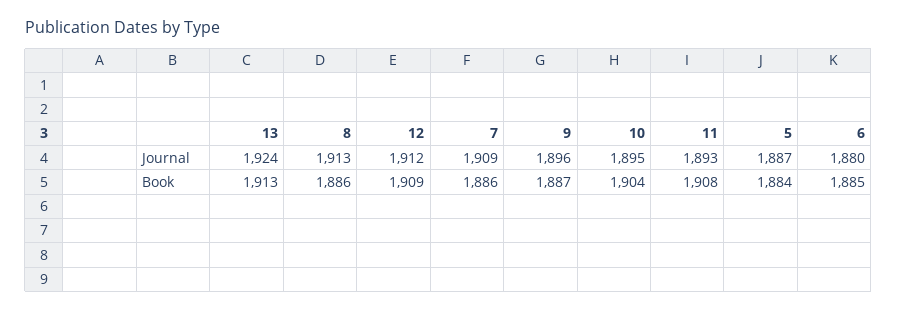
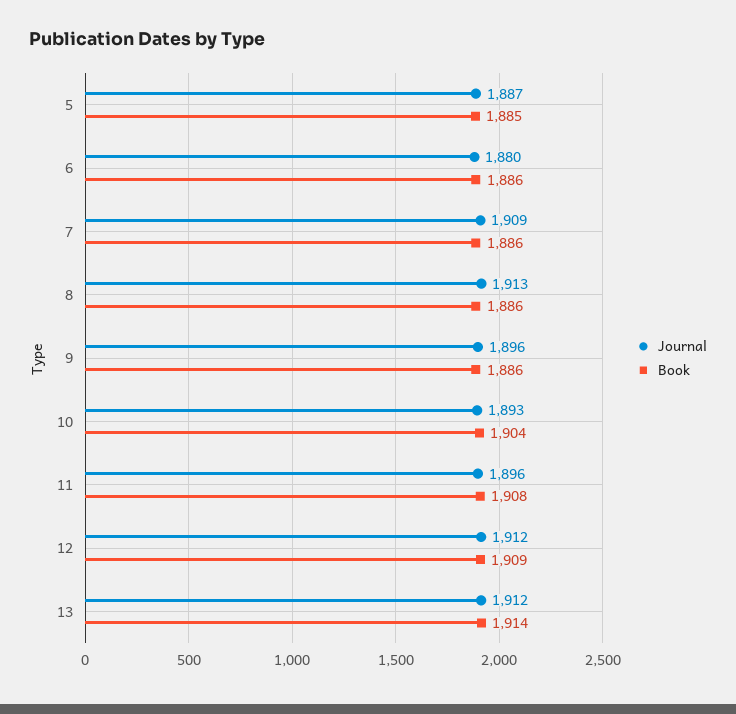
  {
    "Journal": {
-     "13": 1924,
+     "13": 1912,
      "8": 1913,
      "12": 1912,
      "7": 1909,
      "9": 1896,
-     "10": 1895,
+     "10": 1893,
-     "11": 1893,
+     "11": 1896,
      "5": 1887,
      "6": 1880
    },
    "Book": {
-     "13": 1913,
+     "13": 1914,
      "8": 1886,
      "12": 1909,
      "7": 1886,
-     "9": 1887,
+     "9": 1886,
      "10": 1904,
      "11": 1908,
-     "5": 1884,
+     "5": 1885,
-     "6": 1885
+     "6": 1886
    }
  }

